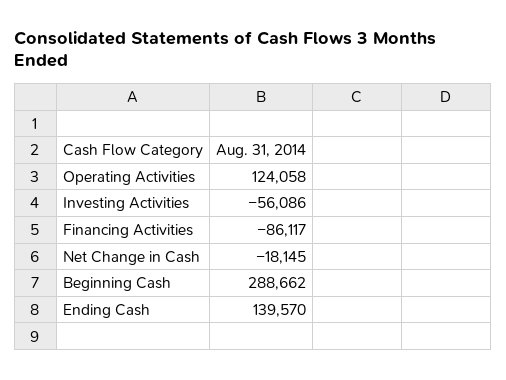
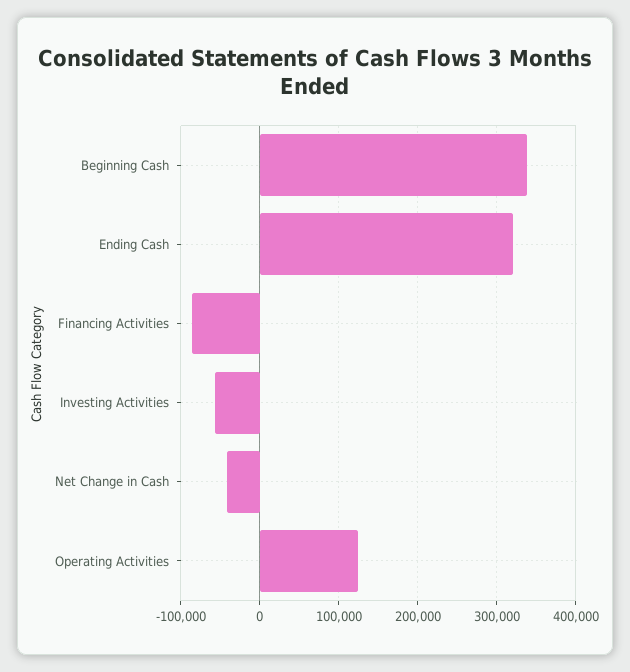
  {
    "Operating Activities": 124058,
    "Investing Activities": -56086,
    "Financing Activities": -86117,
-   "Net Change in Cash": -18145,
+   "Net Change in Cash": -40000,
-   "Beginning Cash": 288662,
+   "Beginning Cash": 340000,
-   "Ending Cash": 139570
+   "Ending Cash": 320000
  }

